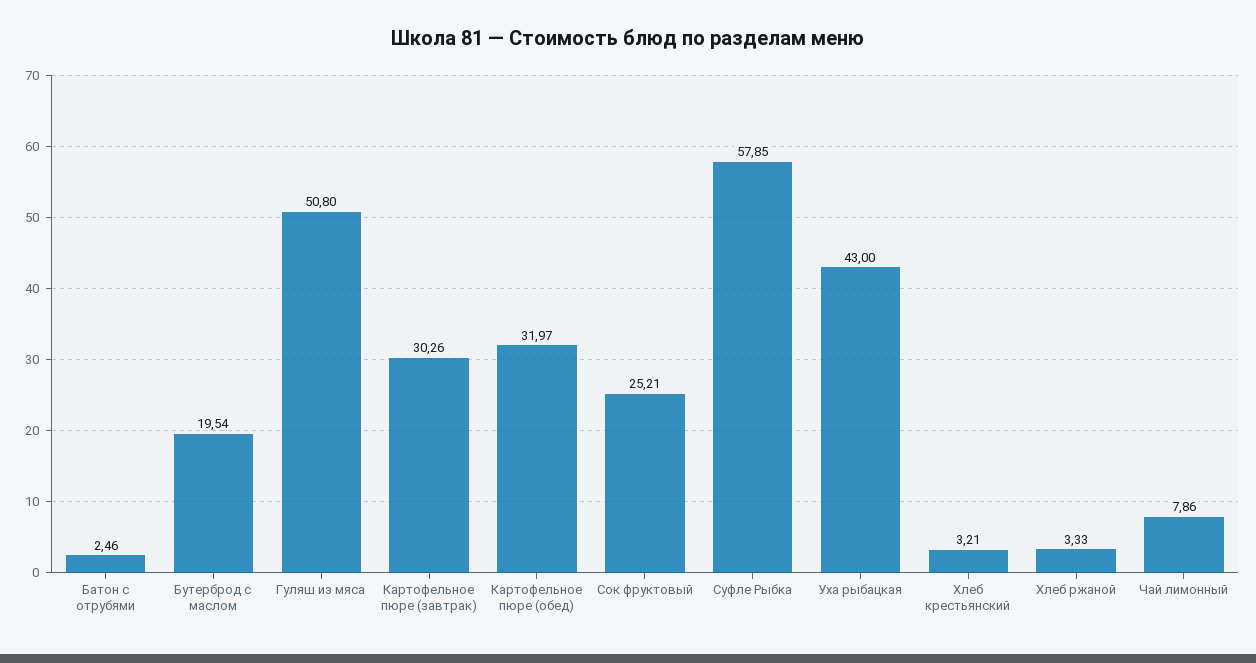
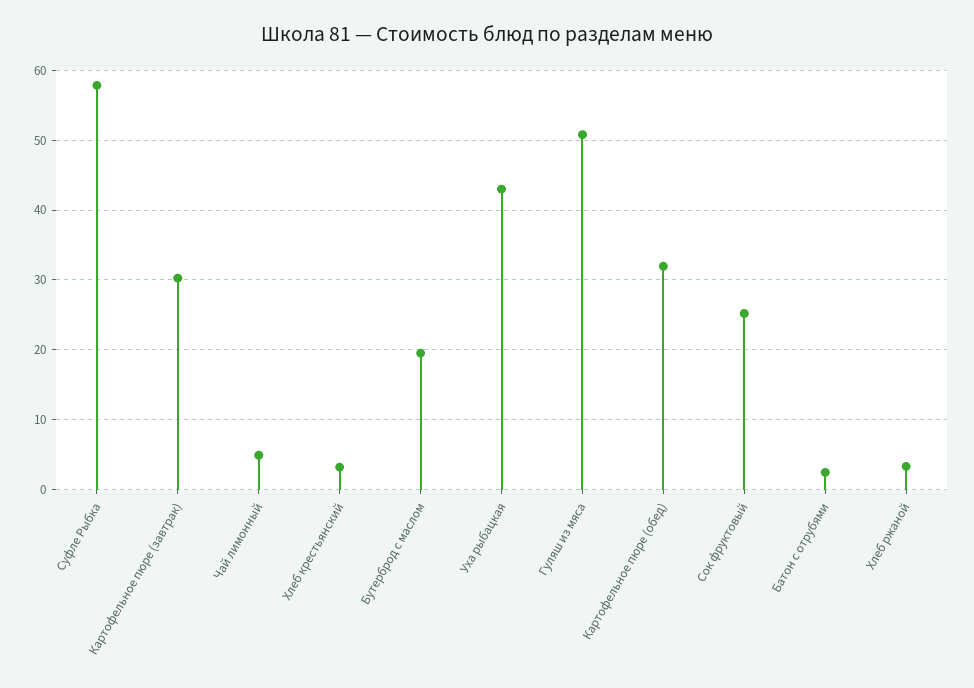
  {
    "Батон с отрубями": 2.46,
    "Бутерброд с маслом": 19.54,
    "Гуляш из мяса": 50.8,
    "Картофельное пюре (завтрак)": 30.26,
    "Картофельное пюре (обед)": 31.97,
    "Сок фруктовый": 25.21,
    "Суфле Рыбка": 57.85,
    "Уха рыбацкая": 43,
    "Хлеб крестьянский": 3.21,
    "Хлеб ржаной": 3.33,
-   "Чай лимонный": 7.86
+   "Чай лимонный": 5
  }

